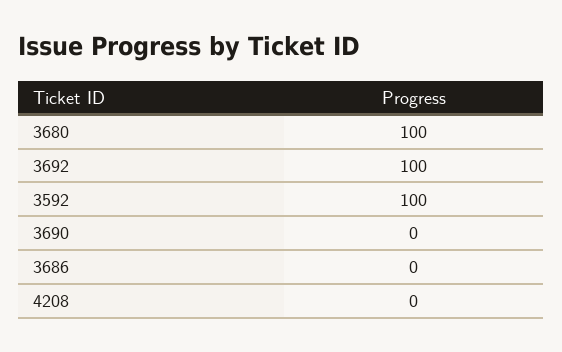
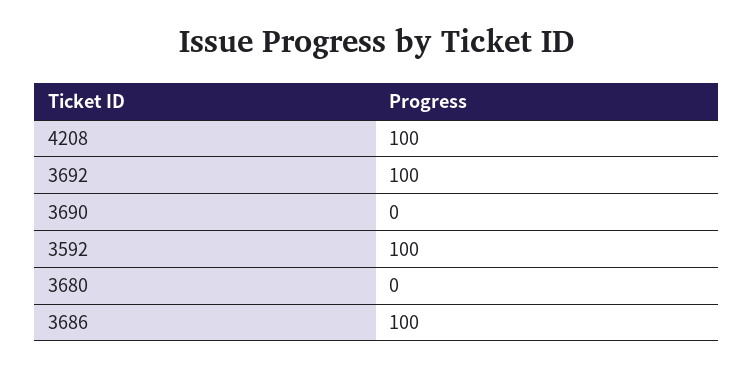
  {
-   "3680": 100,
+   "3680": 0,
    "3692": 100,
    "3592": 100,
    "3690": 0,
-   "3686": 0,
+   "3686": 100,
-   "4208": 0
+   "4208": 100
  }

